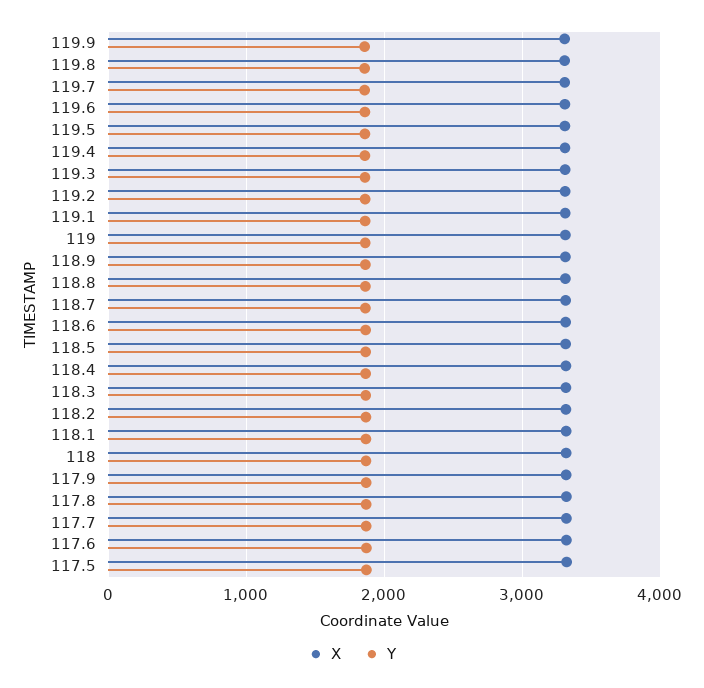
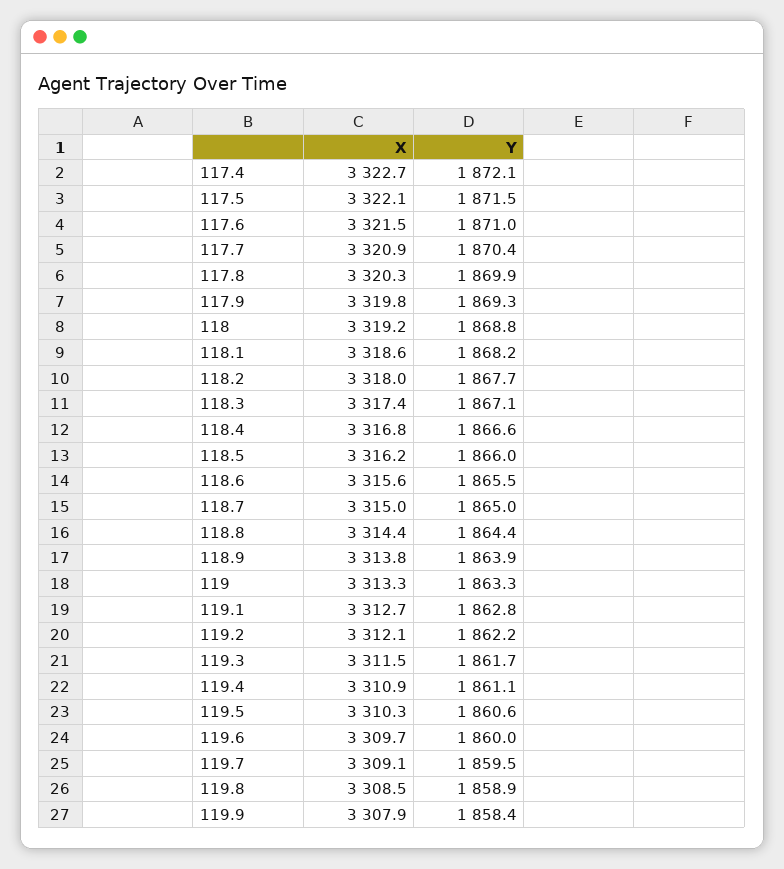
  {
    "X": {
      "119.9": 3307.9,
      "119.8": 3308.5,
      "119.7": 3309.1,
      "119.6": 3309.7,
      "119.5": 3310.3,
      "119.4": 3310.9,
      "119.3": 3311.5,
      "119.2": 3312.1,
      "119.1": 3312.7,
      "119": 3313.3,
      "118.9": 3313.8,
      "118.8": 3314.4,
      "118.7": 3315,
      "118.6": 3315.6,
      "118.5": 3316.2,
      "118.4": 3316.8,
      "118.3": 3317.4,
      "118.2": 3318,
      "118.1": 3318.6,
      "118": 3319.2,
      "117.9": 3319.8,
      "117.8": 3320.3,
      "117.7": 3320.9,
      "117.6": 3321.5,
-     "117.5": 3322.1
+     "117.5": 3322.1,
+     "117.4": 3322.7
    },
    "Y": {
      "119.9": 1858.4,
      "119.8": 1858.9,
      "119.7": 1859.5,
      "119.6": 1860,
      "119.5": 1860.6,
      "119.4": 1861.1,
      "119.3": 1861.7,
      "119.2": 1862.2,
      "119.1": 1862.8,
      "119": 1863.3,
      "118.9": 1863.9,
      "118.8": 1864.4,
      "118.7": 1865,
      "118.6": 1865.5,
      "118.5": 1866,
      "118.4": 1866.6,
      "118.3": 1867.1,
      "118.2": 1867.7,
      "118.1": 1868.2,
      "118": 1868.8,
      "117.9": 1869.3,
      "117.8": 1869.9,
      "117.7": 1870.4,
      "117.6": 1871,
-     "117.5": 1871.5
+     "117.5": 1871.5,
+     "117.4": 1872.1
    }
  }

